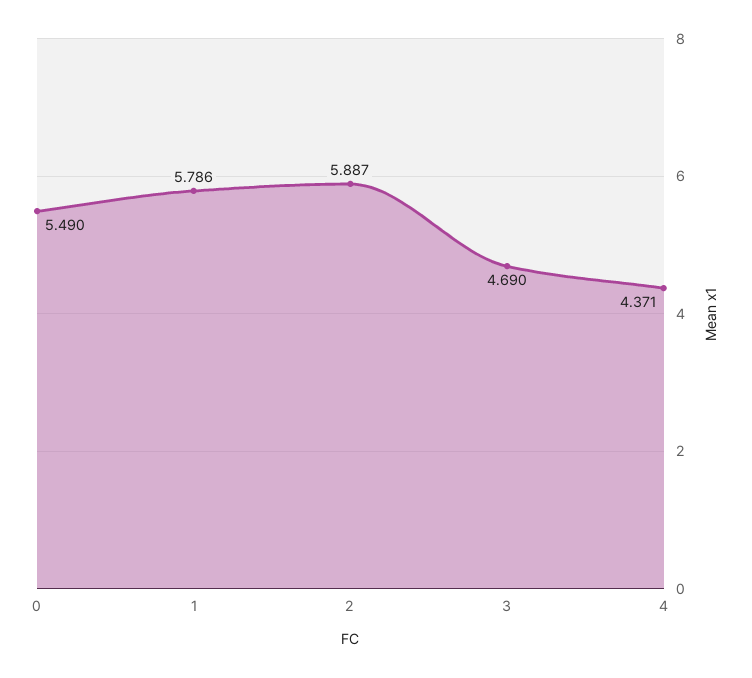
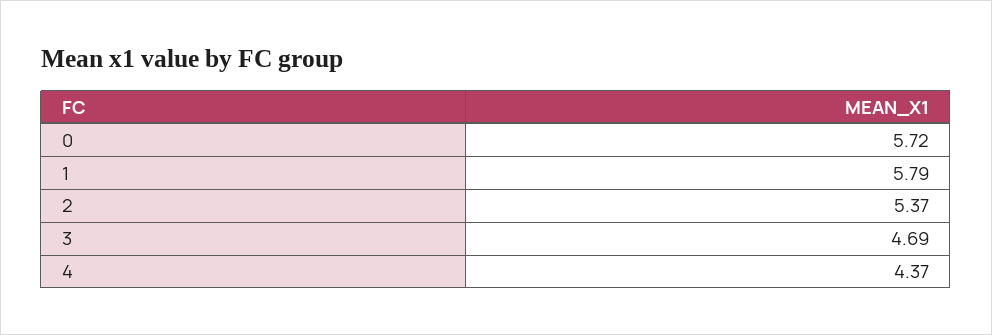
  {
-   "0": 5.49,
+   "0": 5.72,
    "1": 5.786,
-   "2": 5.887,
+   "2": 5.37,
    "3": 4.69,
    "4": 4.371
  }

